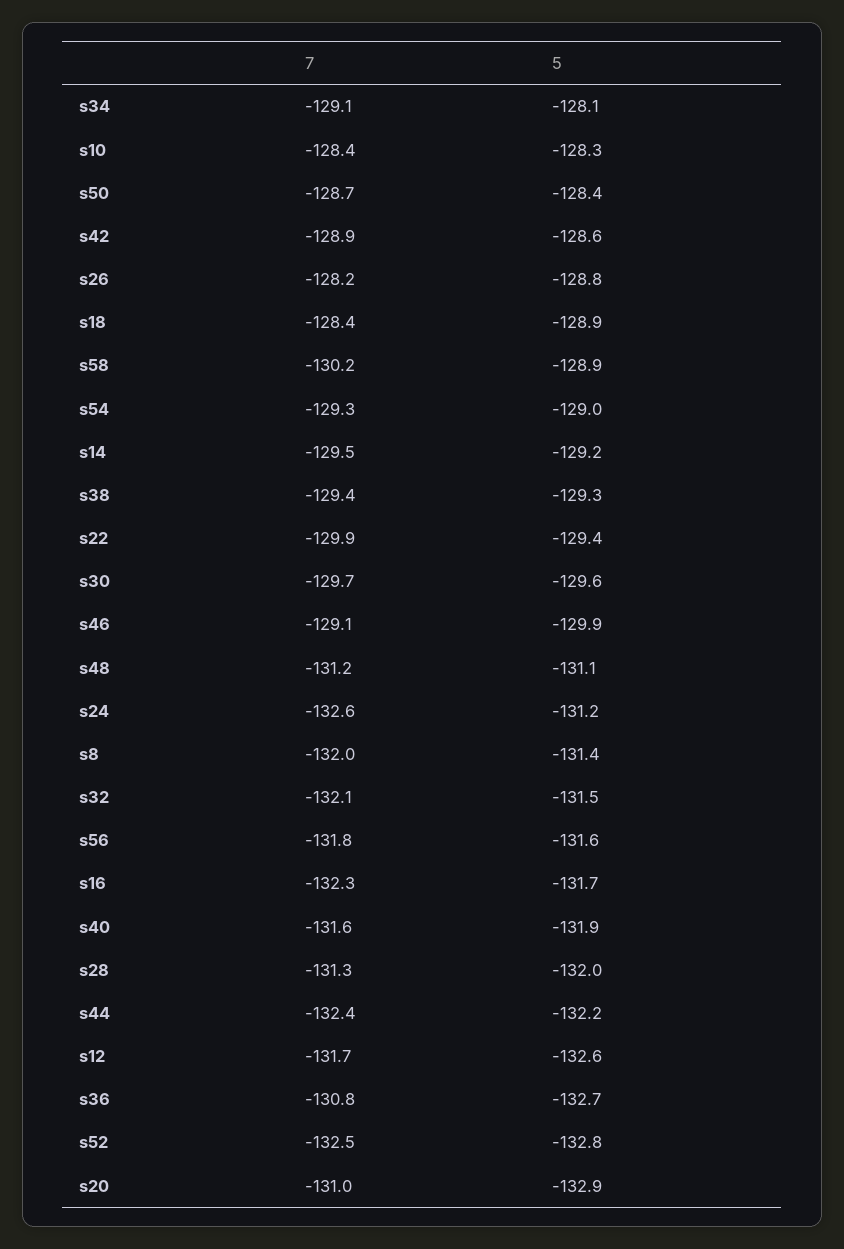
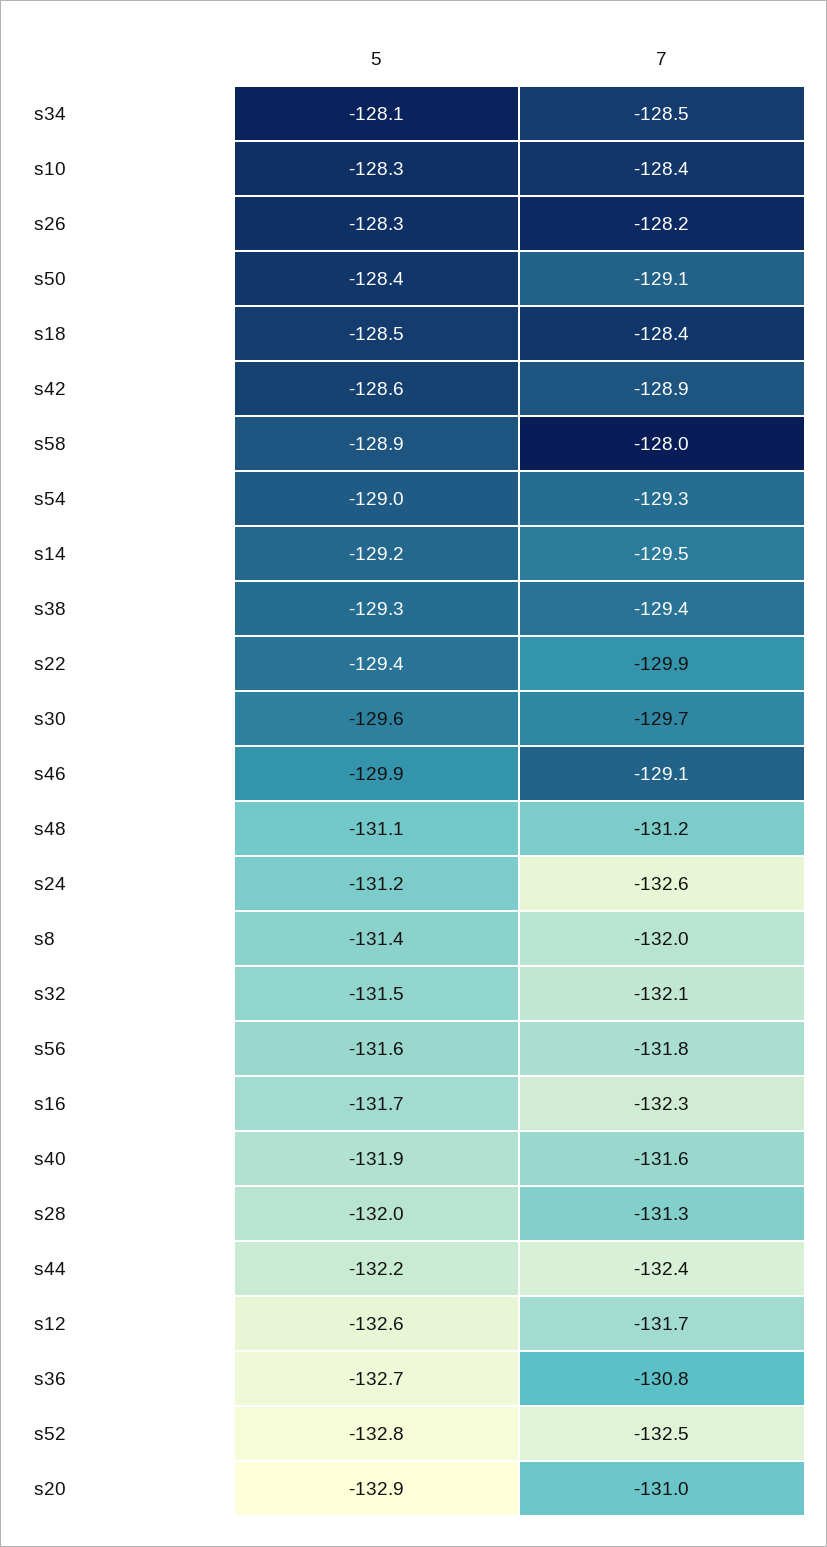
  {
    "7": {
-     "s34": -129.1,
+     "s34": -128.5,
      "s10": -128.4,
-     "s50": -128.7,
+     "s50": -129.1,
      "s42": -128.9,
      "s26": -128.2,
      "s18": -128.4,
-     "s58": -130.2,
+     "s58": -128,
      "s54": -129.3,
      "s14": -129.5,
      "s38": -129.4,
      "s22": -129.9,
      "s30": -129.7,
      "s46": -129.1,
      "s48": -131.2,
      "s24": -132.6,
      "s8": -132,
      "s32": -132.1,
      "s56": -131.8,
      "s16": -132.3,
      "s40": -131.6,
      "s28": -131.3,
      "s44": -132.4,
      "s12": -131.7,
      "s36": -130.8,
      "s52": -132.5,
      "s20": -131
    },
    "5": {
      "s34": -128.1,
      "s10": -128.3,
      "s50": -128.4,
      "s42": -128.6,
-     "s26": -128.8,
+     "s26": -128.3,
-     "s18": -128.9,
+     "s18": -128.5,
      "s58": -128.9,
      "s54": -129,
      "s14": -129.2,
      "s38": -129.3,
      "s22": -129.4,
      "s30": -129.6,
      "s46": -129.9,
      "s48": -131.1,
      "s24": -131.2,
      "s8": -131.4,
      "s32": -131.5,
      "s56": -131.6,
      "s16": -131.7,
      "s40": -131.9,
      "s28": -132,
      "s44": -132.2,
      "s12": -132.6,
      "s36": -132.7,
      "s52": -132.8,
      "s20": -132.9
    }
  }

